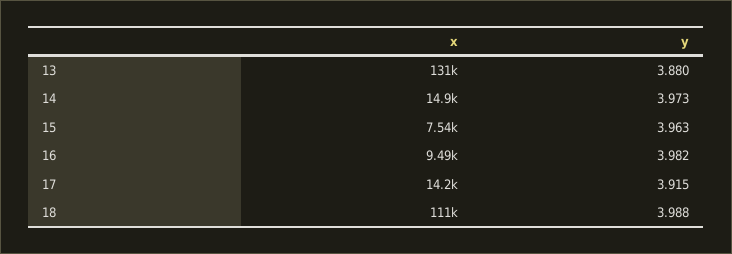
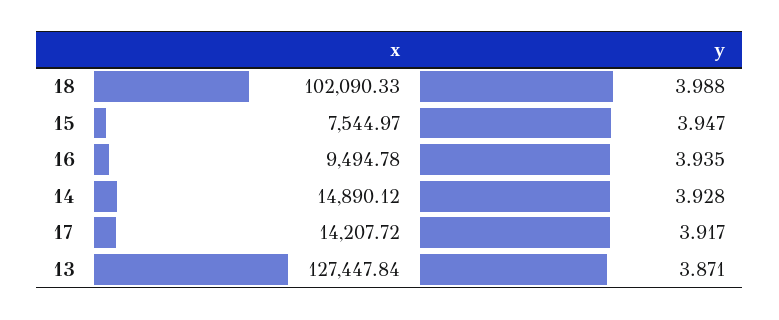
  {
    "x": {
-     "13": 131000,
+     "13": 127447.84,
      "14": 14890.12,
      "15": 7544.97,
      "16": 9494.78,
      "17": 14207.72,
-     "18": 111000
+     "18": 102090.33
    },
    "y": {
-     "13": 3.88,
+     "13": 3.871,
-     "14": 3.973,
+     "14": 3.928,
-     "15": 3.963,
+     "15": 3.947,
-     "16": 3.982,
+     "16": 3.935,
-     "17": 3.915,
+     "17": 3.917,
      "18": 3.988
    }
  }

